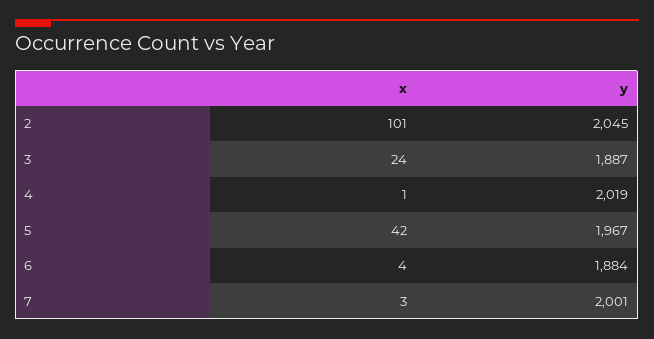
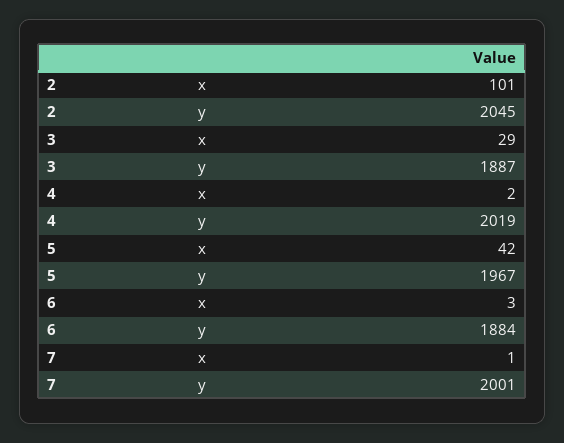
  {
    "x": {
      "2": 101,
-     "3": 24,
+     "3": 29,
-     "4": 1,
+     "4": 2,
      "5": 42,
-     "6": 4,
+     "6": 3,
-     "7": 3
+     "7": 1
    },
    "y": {
      "2": 2045,
      "3": 1887,
      "4": 2019,
      "5": 1967,
      "6": 1884,
      "7": 2001
    }
  }

